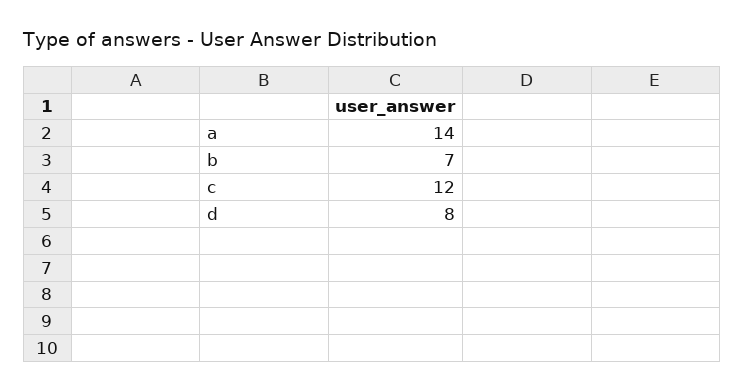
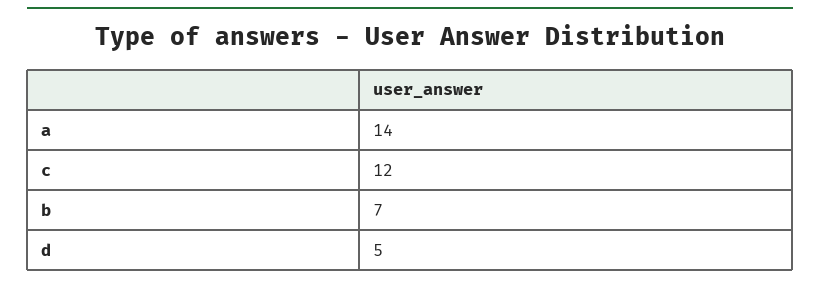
  {
    "a": 14,
    "b": 7,
    "c": 12,
-   "d": 8
+   "d": 5
  }

